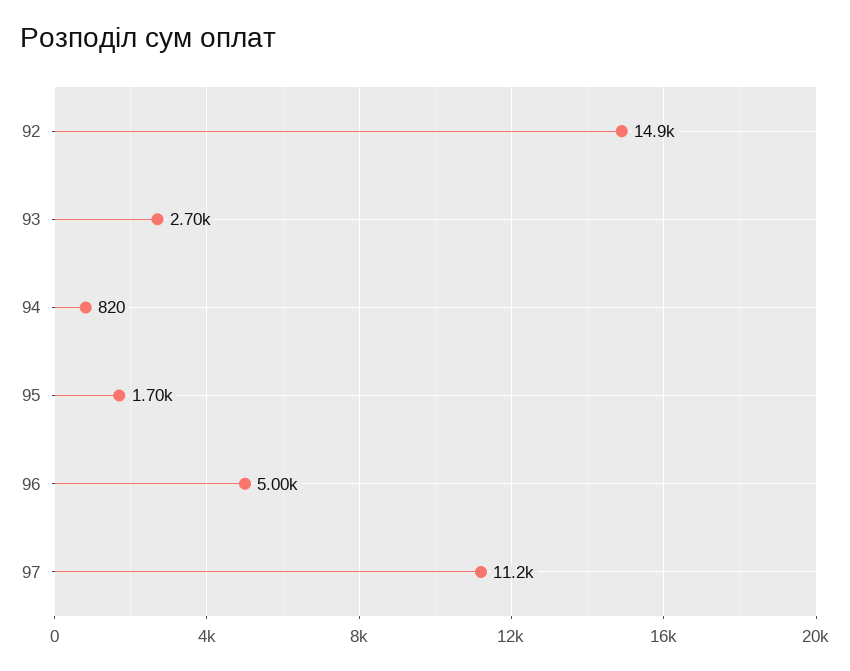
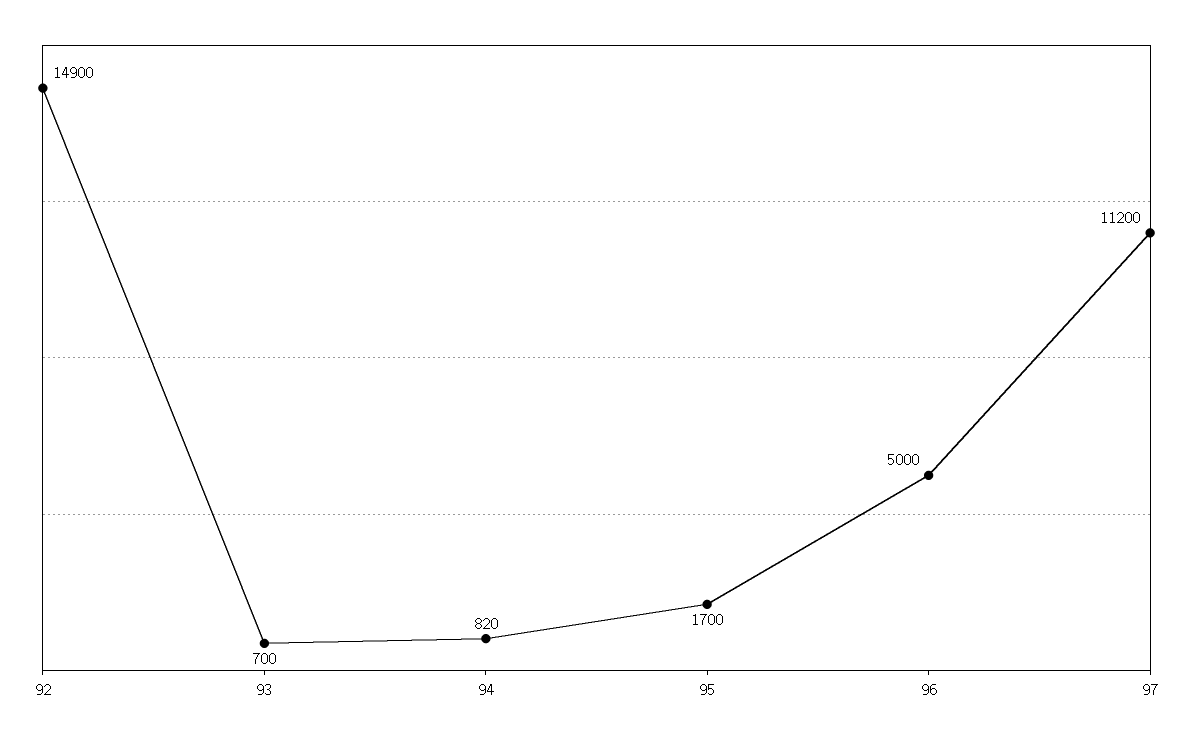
  {
    "92": 14900,
-   "93": 2700,
+   "93": 700,
    "94": 820,
    "95": 1700,
    "96": 5000,
    "97": 11200
  }

